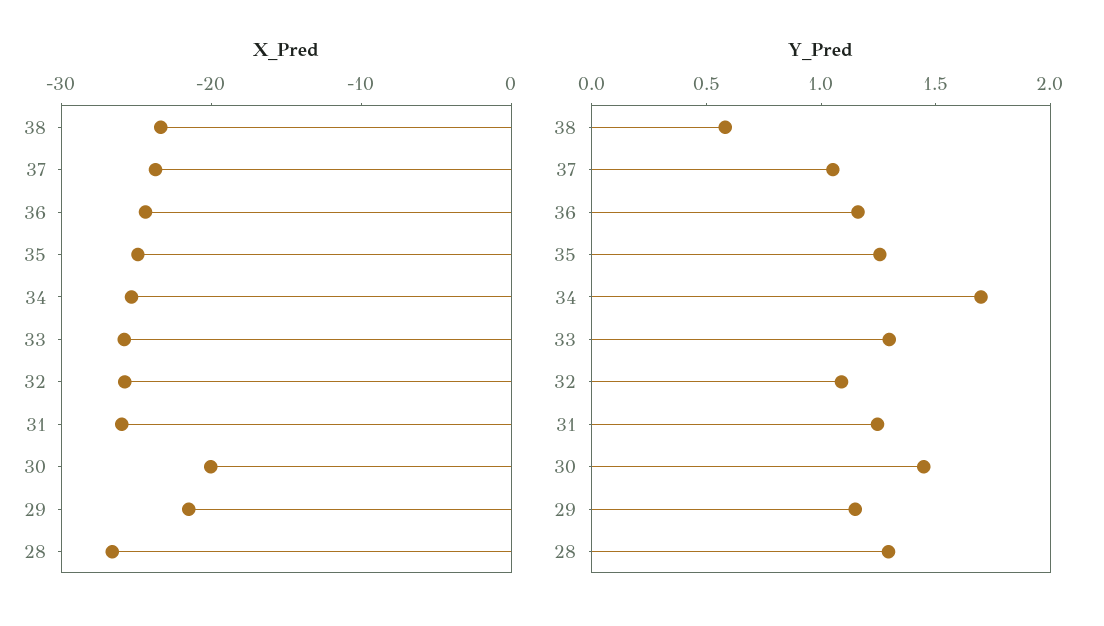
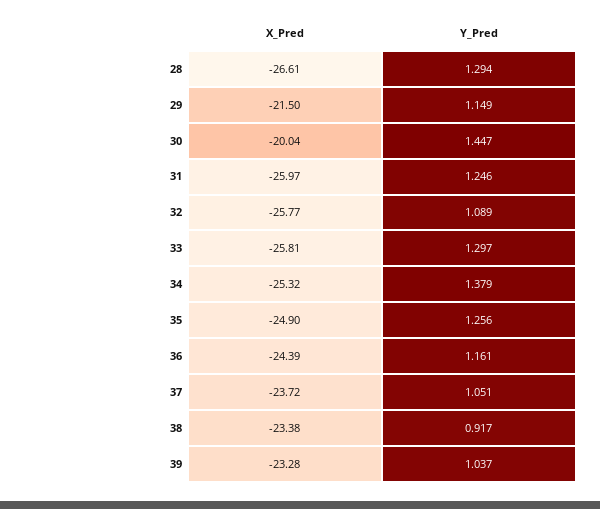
  {
    "X_Pred": {
      "38": -23.38,
      "37": -23.72,
      "36": -24.39,
      "35": -24.9,
      "34": -25.32,
      "33": -25.81,
      "32": -25.77,
      "31": -25.97,
      "30": -20.04,
      "29": -21.5,
-     "28": -26.61
+     "28": -26.61,
+     "39": -23.28
    },
    "Y_Pred": {
-     "38": 0.6,
+     "38": 0.917,
      "37": 1.051,
      "36": 1.161,
      "35": 1.256,
-     "34": 1.7,
+     "34": 1.379,
      "33": 1.297,
      "32": 1.089,
      "31": 1.246,
      "30": 1.447,
      "29": 1.149,
-     "28": 1.294
+     "28": 1.294,
+     "39": 1.037
    }
  }

